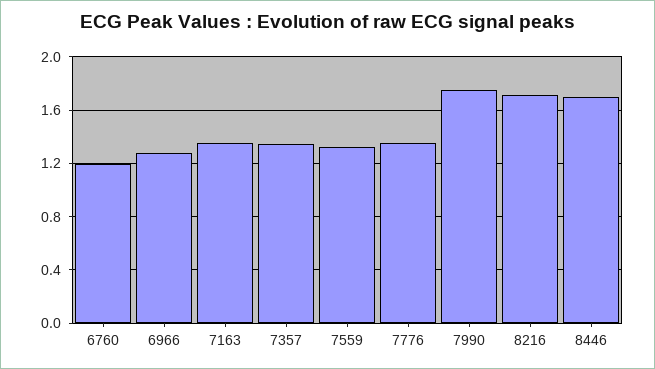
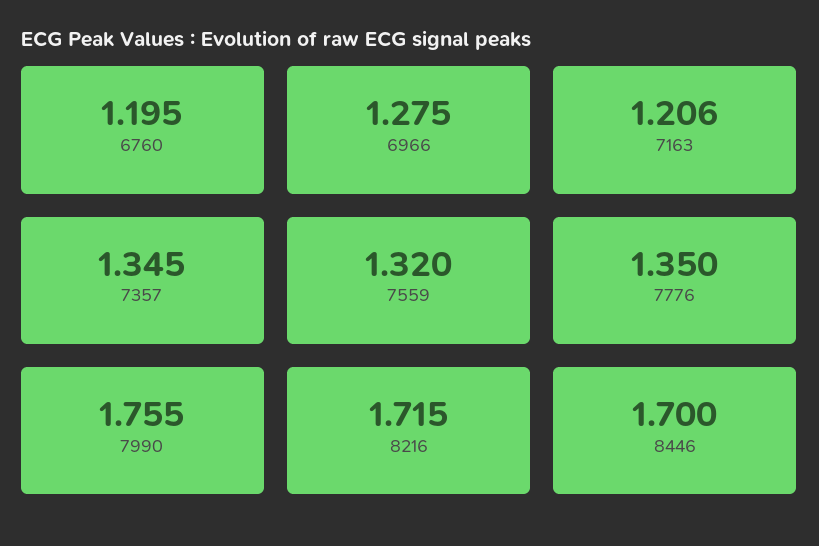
  {
    "6760": 1.195,
    "6966": 1.275,
-   "7163": 1.35,
+   "7163": 1.206,
    "7357": 1.345,
    "7559": 1.32,
    "7776": 1.35,
    "7990": 1.755,
    "8216": 1.715,
    "8446": 1.7
  }

